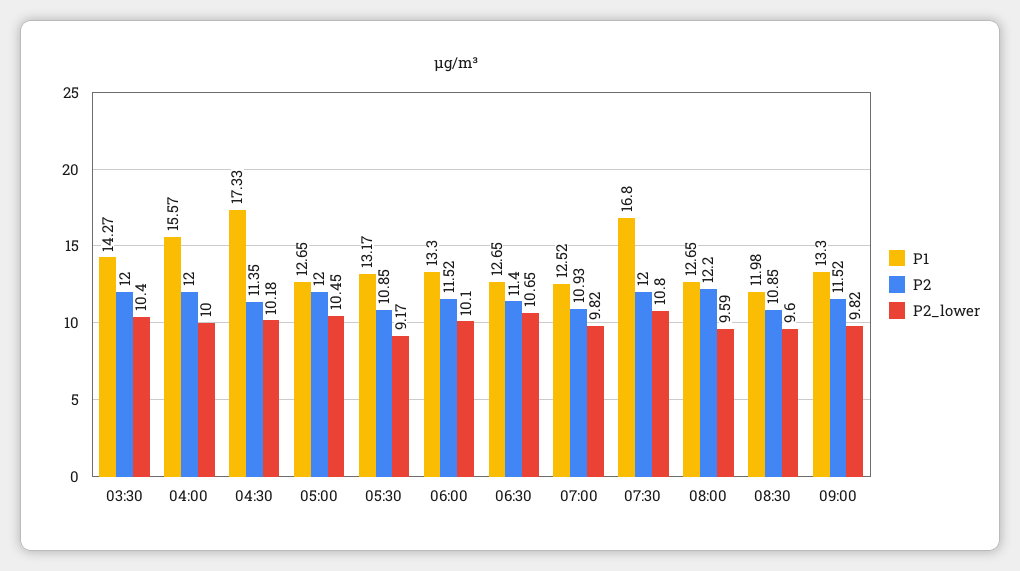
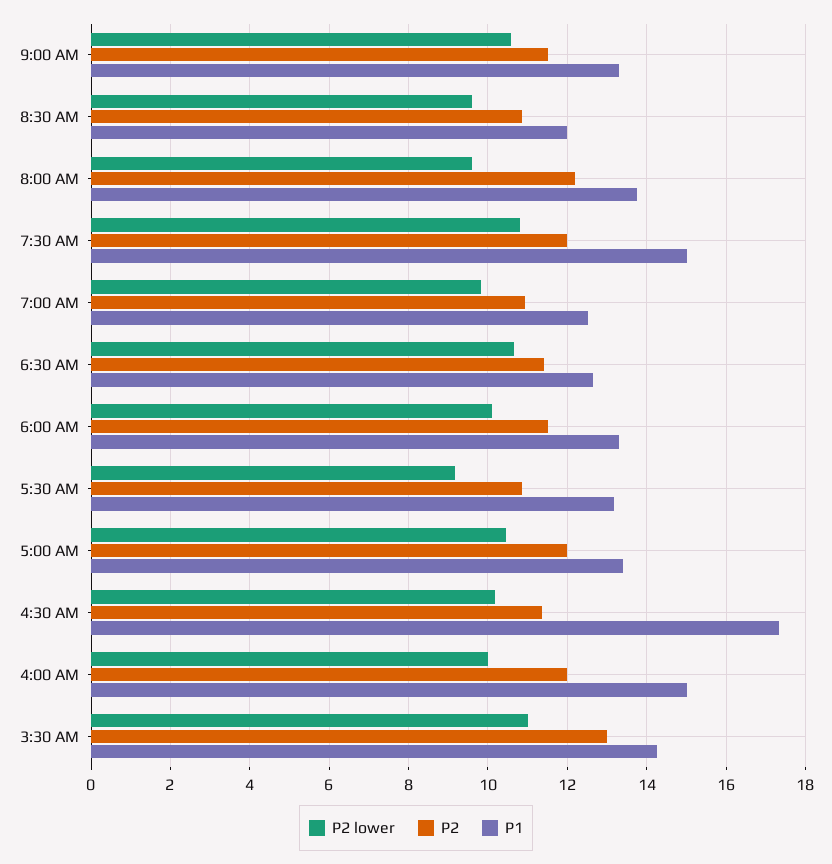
  {
    "P1": {
      "03:30": 14.27,
-     "04:00": 15.57,
+     "04:00": 15,
      "04:30": 17.33,
-     "05:00": 12.65,
+     "05:00": 13.4,
      "05:30": 13.17,
      "06:00": 13.3,
      "06:30": 12.65,
      "07:00": 12.52,
-     "07:30": 16.8,
+     "07:30": 15,
-     "08:00": 12.65,
+     "08:00": 13.8,
      "08:30": 11.98,
      "09:00": 13.3
    },
    "P2": {
-     "03:30": 12,
+     "03:30": 13,
      "04:00": 12,
      "04:30": 11.35,
      "05:00": 12,
      "05:30": 10.85,
      "06:00": 11.52,
      "06:30": 11.4,
      "07:00": 10.93,
      "07:30": 12,
      "08:00": 12.2,
      "08:30": 10.85,
      "09:00": 11.52
    },
    "P2_lower": {
-     "03:30": 10.4,
+     "03:30": 11,
      "04:00": 10,
      "04:30": 10.18,
      "05:00": 10.45,
      "05:30": 9.17,
      "06:00": 10.1,
      "06:30": 10.65,
      "07:00": 9.82,
      "07:30": 10.8,
      "08:00": 9.59,
      "08:30": 9.6,
-     "09:00": 9.82
+     "09:00": 10.6
    }
  }

